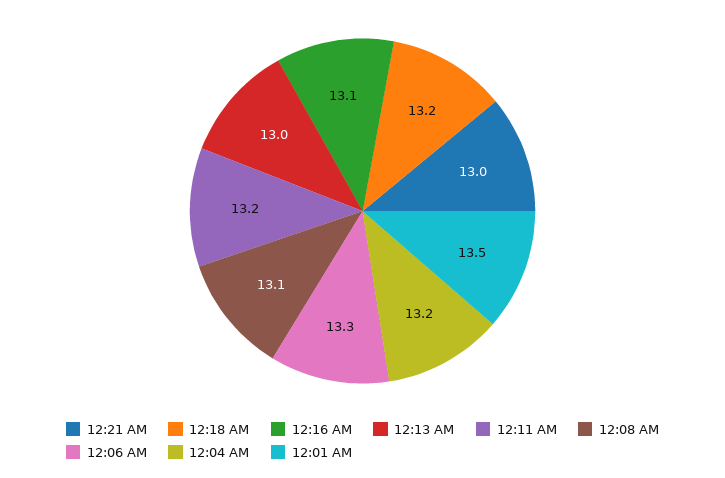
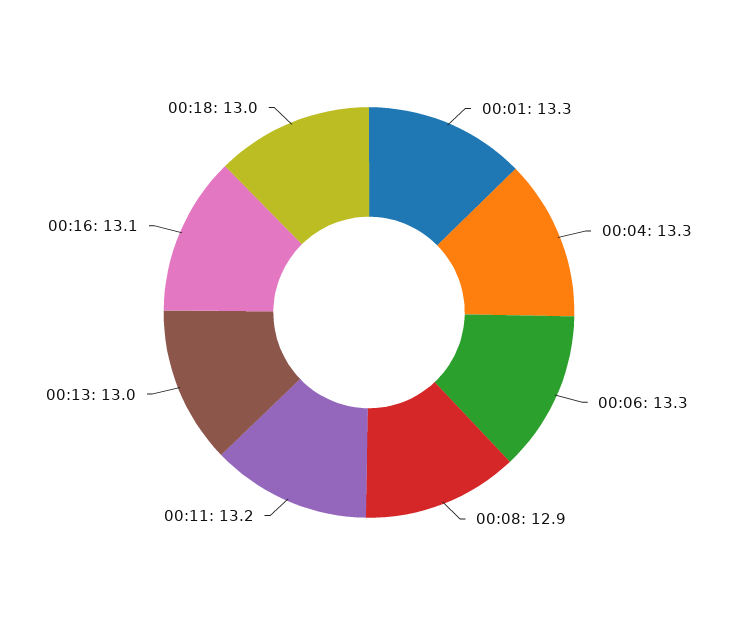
  {
-   "12:21 AM": 13,
-   "12:18 AM": 13.2,
+   "12:18 AM": 13,
    "12:16 AM": 13.1,
    "12:13 AM": 13,
    "12:11 AM": 13.2,
-   "12:08 AM": 13.1,
+   "12:08 AM": 12.9,
    "12:06 AM": 13.3,
-   "12:04 AM": 13.2,
+   "12:04 AM": 13.3,
-   "12:01 AM": 13.5
+   "12:01 AM": 13.3
  }

